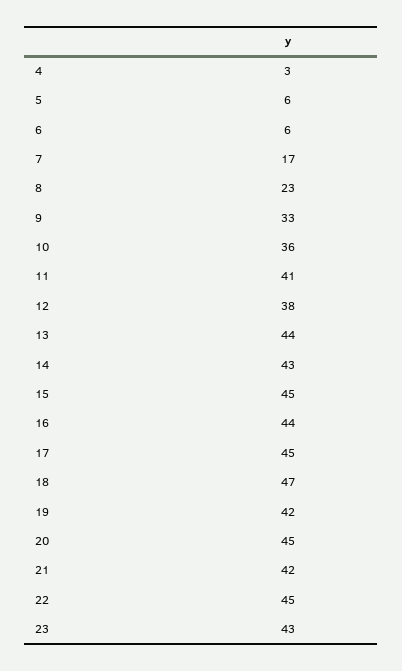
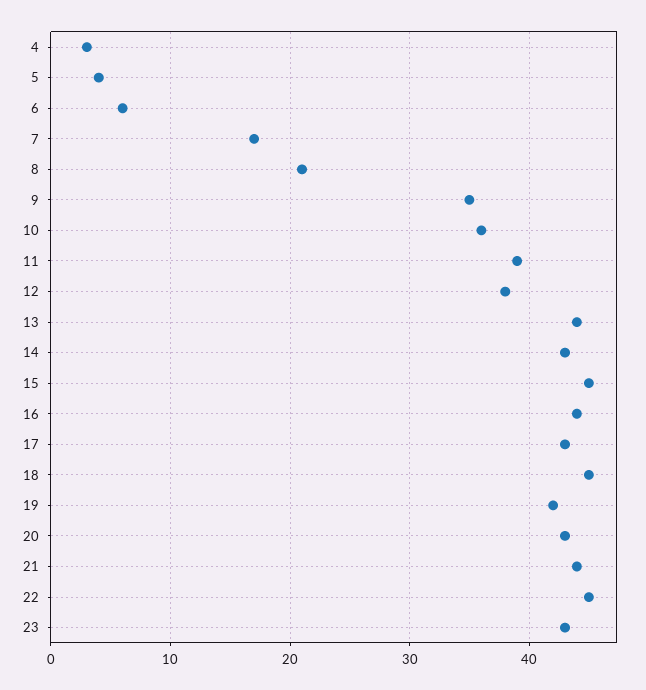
  {
    "4": 3,
-   "5": 6,
+   "5": 4,
    "6": 6,
    "7": 17,
-   "8": 23,
+   "8": 21,
-   "9": 33,
+   "9": 35,
    "10": 36,
-   "11": 41,
+   "11": 39,
    "12": 38,
    "13": 44,
    "14": 43,
    "15": 45,
    "16": 44,
-   "17": 45,
+   "17": 43,
-   "18": 47,
+   "18": 45,
    "19": 42,
-   "20": 45,
+   "20": 43,
-   "21": 42,
+   "21": 44,
    "22": 45,
    "23": 43
  }

